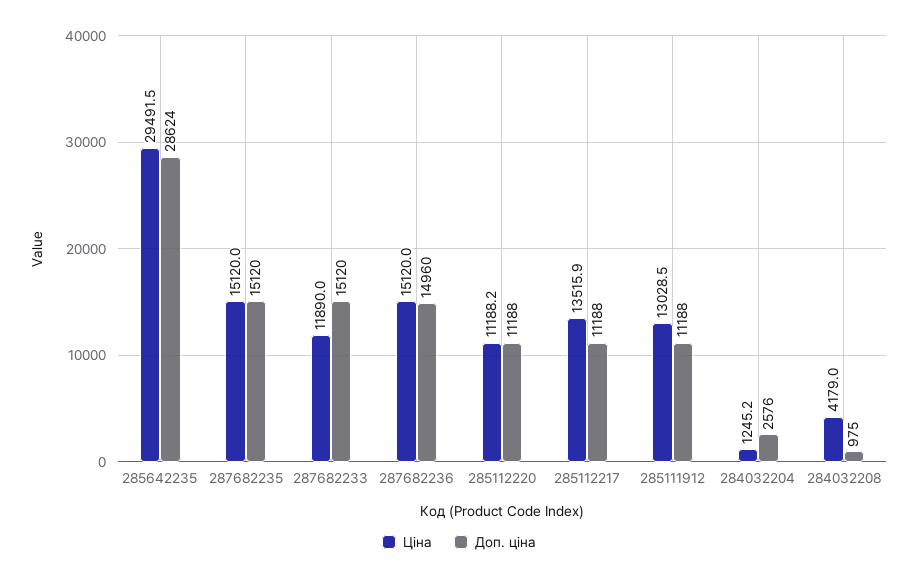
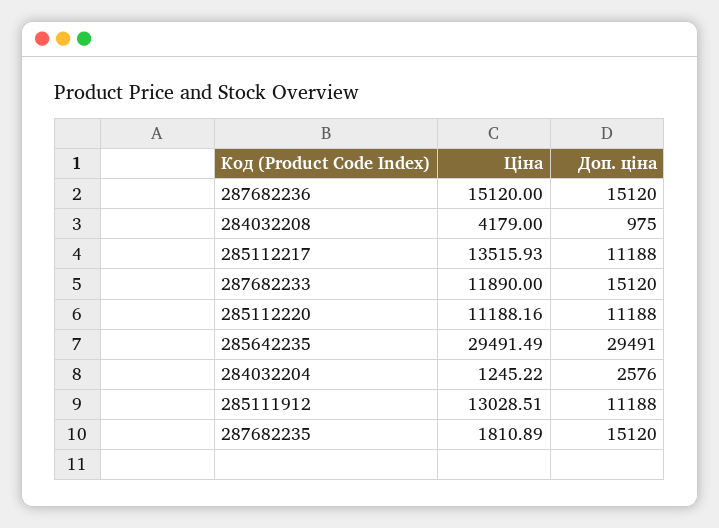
  {
    "Ціна": {
      "285642235": 29491.49,
-     "287682235": 15120,
+     "287682235": 1810.89,
      "287682233": 11890,
      "287682236": 15120,
      "285112220": 11188.16,
      "285112217": 13515.93,
      "285111912": 13028.51,
      "284032204": 1245.22,
      "284032208": 4179
    },
    "Доп. ціна": {
-     "285642235": 28624,
+     "285642235": 29491,
      "287682235": 15120,
      "287682233": 15120,
-     "287682236": 14960,
+     "287682236": 15120,
      "285112220": 11188,
      "285112217": 11188,
      "285111912": 11188,
      "284032204": 2576,
      "284032208": 975
    }
  }

